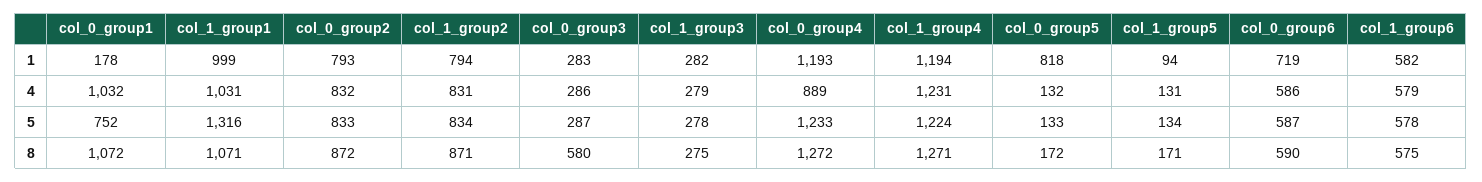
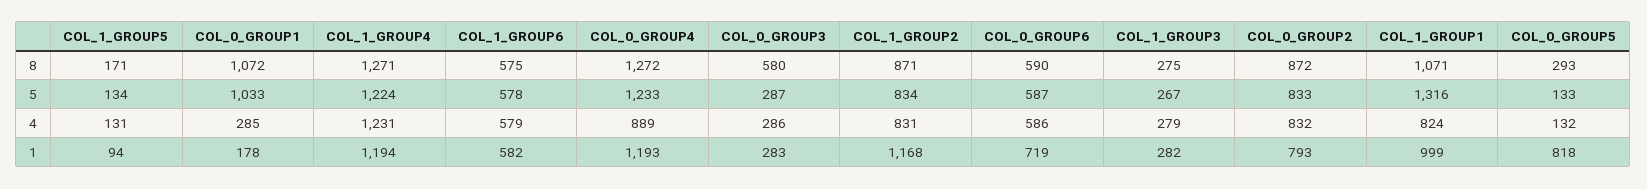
  {
    "col_0_group1": {
      "1": 178,
-     "4": 1032,
+     "4": 285,
-     "5": 752,
+     "5": 1033,
      "8": 1072
    },
    "col_1_group1": {
      "1": 999,
-     "4": 1031,
+     "4": 824,
      "5": 1316,
      "8": 1071
    },
    "col_0_group2": {
      "1": 793,
      "4": 832,
      "5": 833,
      "8": 872
    },
    "col_1_group2": {
-     "1": 794,
+     "1": 1168,
      "4": 831,
      "5": 834,
      "8": 871
    },
    "col_0_group3": {
      "1": 283,
      "4": 286,
      "5": 287,
      "8": 580
    },
    "col_1_group3": {
      "1": 282,
      "4": 279,
-     "5": 278,
+     "5": 267,
      "8": 275
    },
    "col_0_group4": {
      "1": 1193,
      "4": 889,
      "5": 1233,
      "8": 1272
    },
    "col_1_group4": {
      "1": 1194,
      "4": 1231,
      "5": 1224,
      "8": 1271
    },
    "col_0_group5": {
      "1": 818,
      "4": 132,
      "5": 133,
-     "8": 172
+     "8": 293
    },
    "col_1_group5": {
      "1": 94,
      "4": 131,
      "5": 134,
      "8": 171
    },
    "col_0_group6": {
      "1": 719,
      "4": 586,
      "5": 587,
      "8": 590
    },
    "col_1_group6": {
      "1": 582,
      "4": 579,
      "5": 578,
      "8": 575
    }
  }

